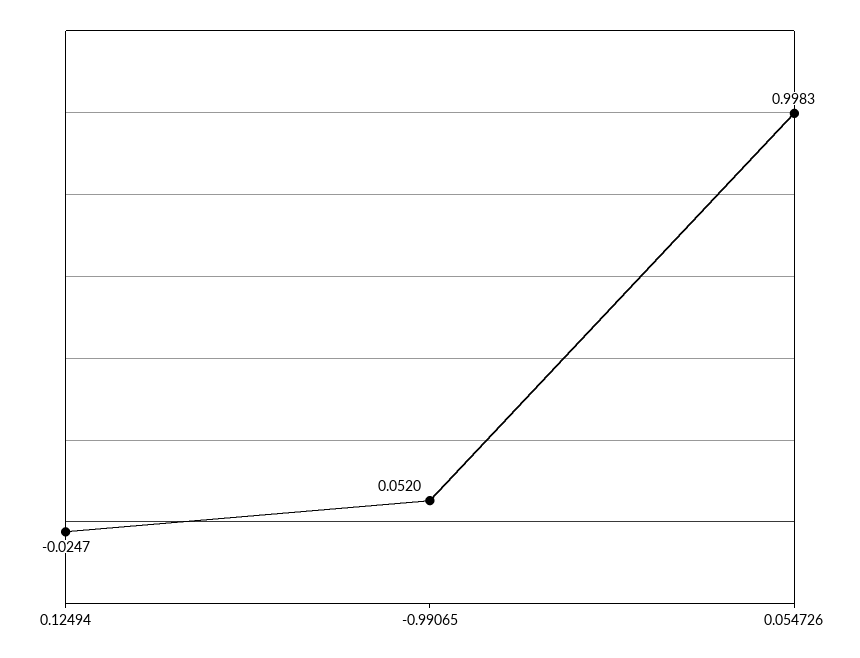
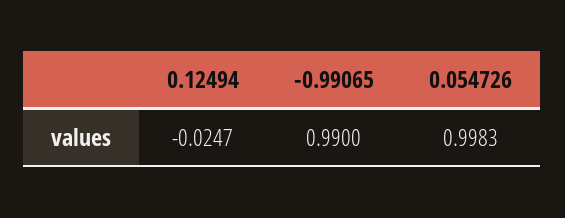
  {
    "0.12494": -0.0247,
-   "-0.99065": 0.052,
+   "-0.99065": 0.99,
    "0.054726": 0.9983
  }

